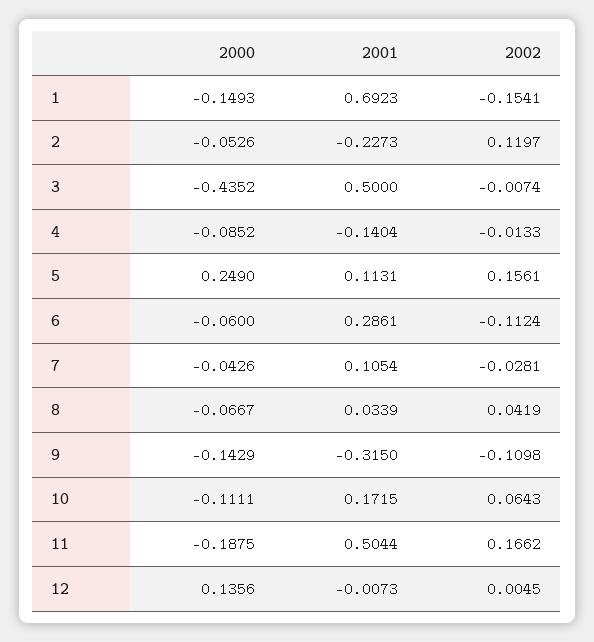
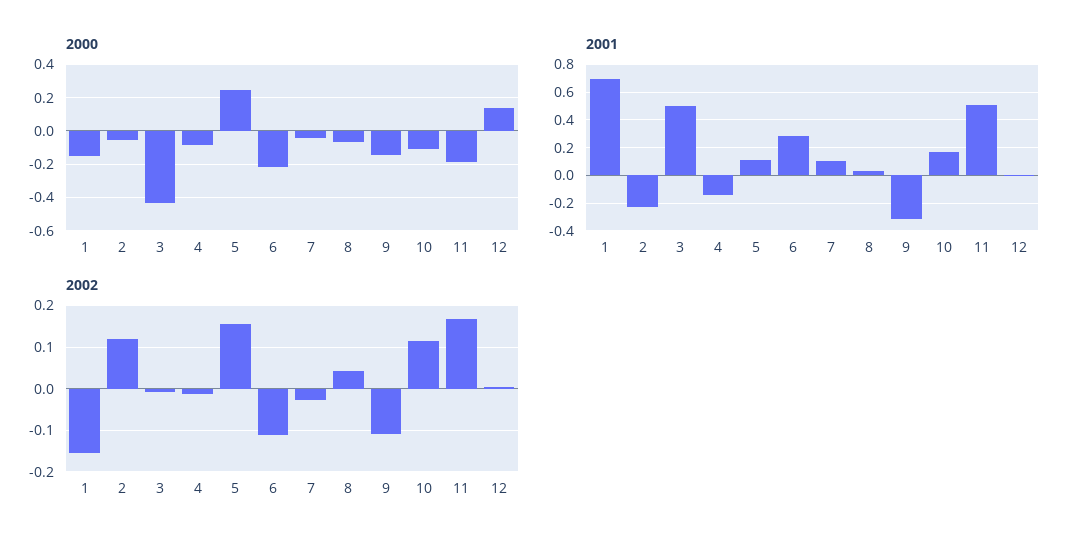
  {
    "2000": {
      "1": -0.1493,
      "2": -0.0526,
      "3": -0.4352,
      "4": -0.0852,
      "5": 0.249,
-     "6": -0.06,
+     "6": -0.2,
      "7": -0.0426,
      "8": -0.0667,
      "9": -0.1429,
      "10": -0.1111,
      "11": -0.1875,
      "12": 0.1356
    },
    "2001": {
      "1": 0.6923,
      "2": -0.2273,
      "3": 0.5,
      "4": -0.1404,
      "5": 0.1131,
      "6": 0.2861,
      "7": 0.1054,
      "8": 0.0339,
      "9": -0.315,
      "10": 0.1715,
      "11": 0.5044,
      "12": -0.0073
    },
    "2002": {
      "1": -0.1541,
      "2": 0.1197,
      "3": -0.0074,
      "4": -0.0133,
      "5": 0.1561,
      "6": -0.1124,
      "7": -0.0281,
      "8": 0.0419,
      "9": -0.1098,
-     "10": 0.0643,
+     "10": 0.12,
      "11": 0.1662,
      "12": 0.0045
    }
  }

